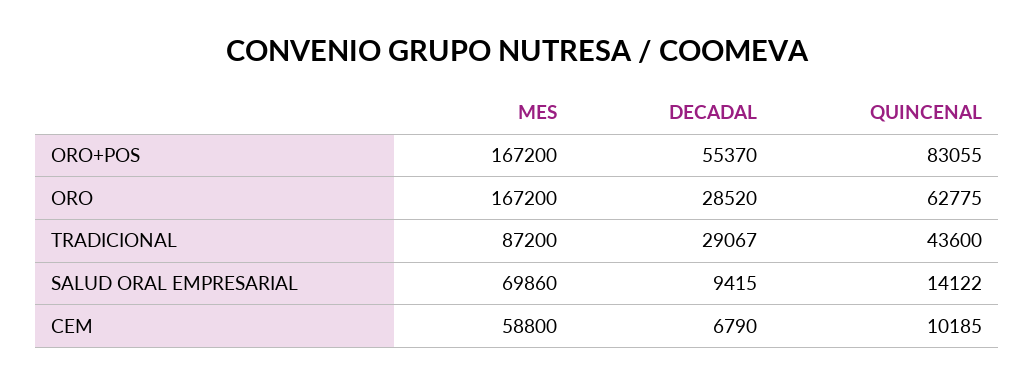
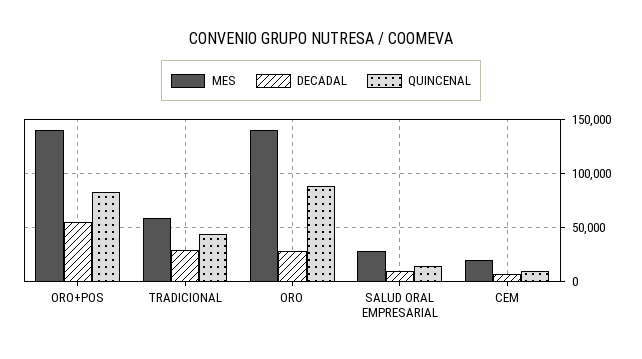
  {
    "MES": {
-     "ORO+POS": 167200,
+     "ORO+POS": 140000,
-     "ORO": 167200,
+     "ORO": 140000,
-     "TRADICIONAL": 87200,
+     "TRADICIONAL": 60000,
-     "SALUD ORAL EMPRESARIAL": 69860,
+     "SALUD ORAL EMPRESARIAL": 30000,
-     "CEM": 58800
+     "CEM": 20000
    },
    "DECADAL": {
      "ORO+POS": 55370,
      "ORO": 28520,
      "TRADICIONAL": 29067,
      "SALUD ORAL EMPRESARIAL": 9415,
      "CEM": 6790
    },
    "QUINCENAL": {
      "ORO+POS": 83055,
-     "ORO": 62775,
+     "ORO": 90000,
      "TRADICIONAL": 43600,
      "SALUD ORAL EMPRESARIAL": 14122,
      "CEM": 10185
    }
  }

